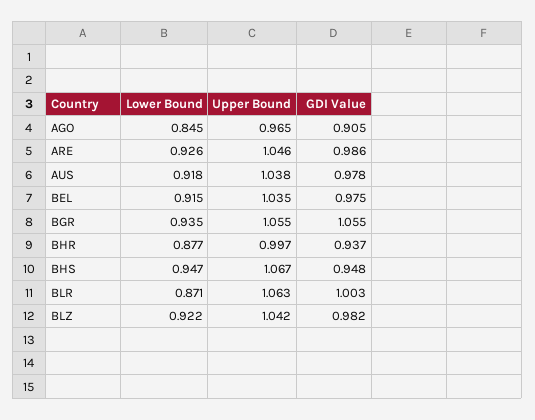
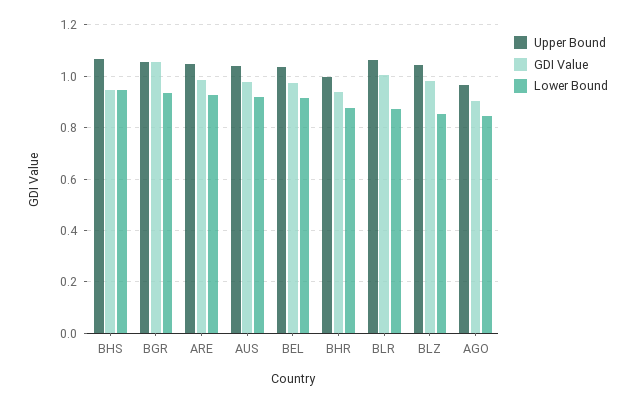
  {
    "Lower Bound": {
      "AGO": 0.845,
      "ARE": 0.926,
      "AUS": 0.918,
      "BEL": 0.915,
      "BGR": 0.935,
      "BHR": 0.877,
      "BHS": 0.947,
      "BLR": 0.871,
-     "BLZ": 0.922
+     "BLZ": 0.85
    },
    "Upper Bound": {
      "AGO": 0.965,
      "ARE": 1.046,
      "AUS": 1.038,
      "BEL": 1.035,
      "BGR": 1.055,
      "BHR": 0.997,
      "BHS": 1.067,
      "BLR": 1.063,
      "BLZ": 1.042
    },
    "GDI Value": {
      "AGO": 0.905,
      "ARE": 0.986,
      "AUS": 0.978,
      "BEL": 0.975,
      "BGR": 1.055,
      "BHR": 0.937,
      "BHS": 0.948,
      "BLR": 1.003,
      "BLZ": 0.982
    }
  }

